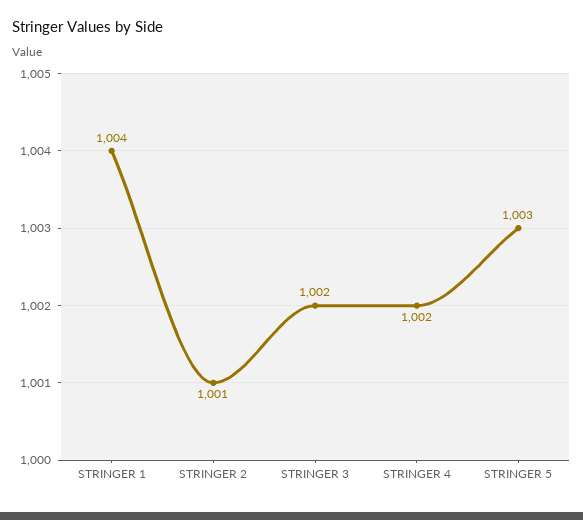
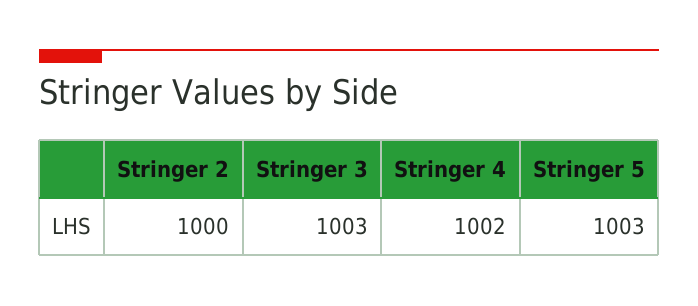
  {
-   "STRINGER 1": 1004,
-   "STRINGER 2": 1001,
+   "STRINGER 2": 1000,
-   "STRINGER 3": 1002,
+   "STRINGER 3": 1003,
    "STRINGER 4": 1002,
    "STRINGER 5": 1003
  }

